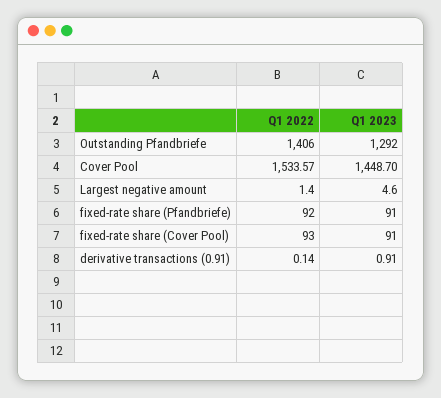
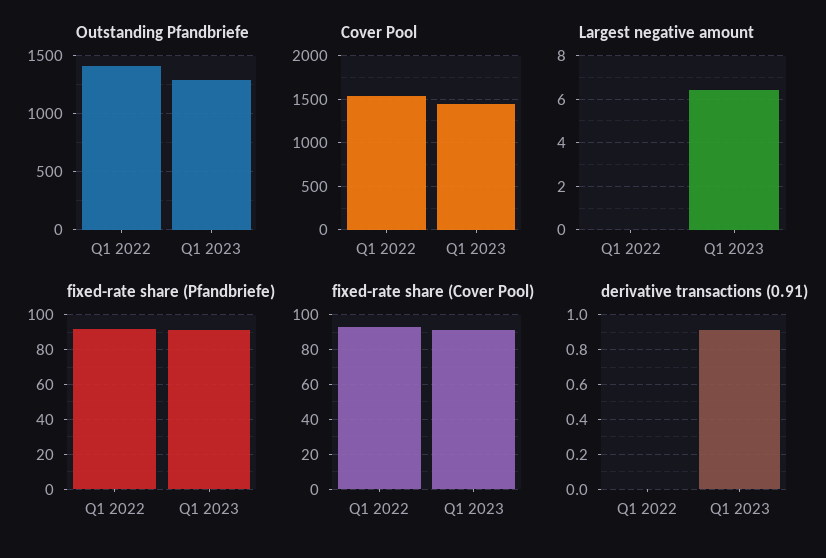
  {
    "Outstanding Pfandbriefe": {
      "Q1 2022": 1406,
      "Q1 2023": 1292
    },
    "Cover Pool": {
      "Q1 2022": 1533.57,
      "Q1 2023": 1448.7
    },
    "Largest negative amount": {
-     "Q1 2022": 1.4,
+     "Q1 2022": 0,
-     "Q1 2023": 4.6
+     "Q1 2023": 6.5
    },
    "fixed-rate share (Pfandbriefe)": {
      "Q1 2022": 92,
      "Q1 2023": 91
    },
    "fixed-rate share (Cover Pool)": {
      "Q1 2022": 93,
      "Q1 2023": 91
    },
    "derivative transactions (0.91)": {
-     "Q1 2022": 0.14,
+     "Q1 2022": 0,
      "Q1 2023": 0.91
    }
  }

